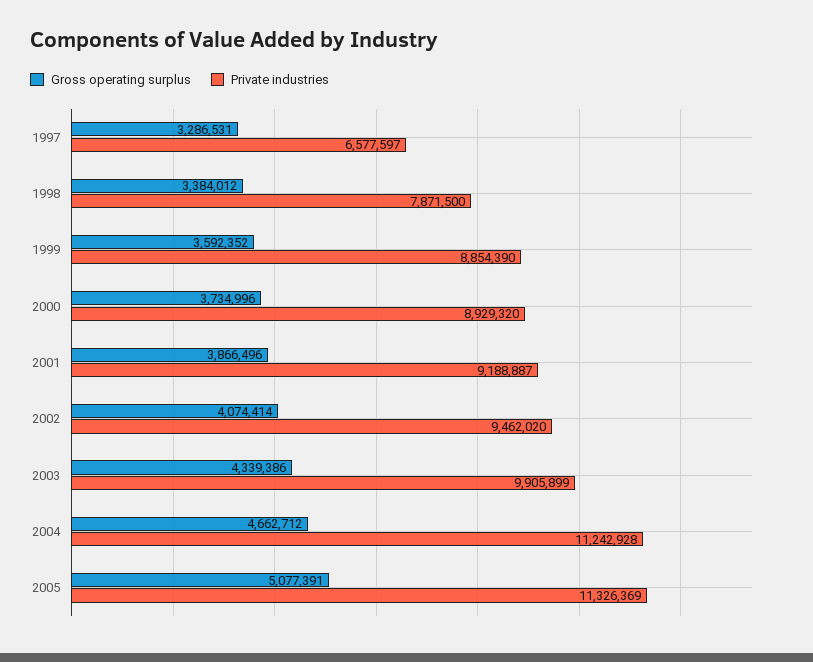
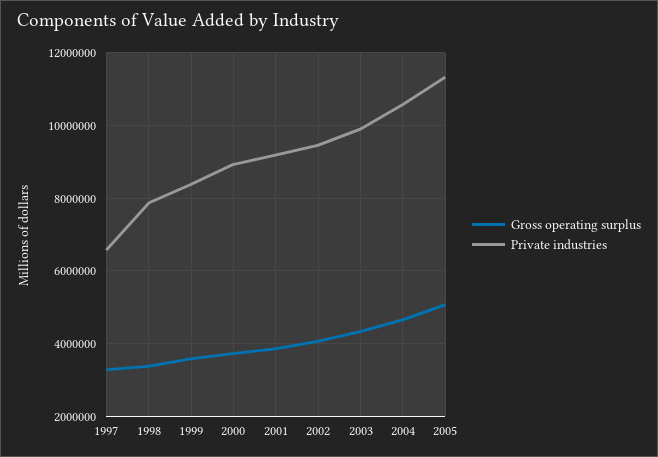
  {
    "Gross operating surplus": {
      "1997": 3286531,
      "1998": 3384012,
      "1999": 3592352,
      "2000": 3734996,
      "2001": 3866496,
      "2002": 4074414,
      "2003": 4339386,
      "2004": 4662712,
      "2005": 5077391
    },
    "Private industries": {
      "1997": 6577597,
      "1998": 7871500,
-     "1999": 8854390,
+     "1999": 8400000,
      "2000": 8929320,
      "2001": 9188887,
      "2002": 9462020,
      "2003": 9905899,
-     "2004": 11242928,
+     "2004": 10600000,
      "2005": 11326369
    }
  }

